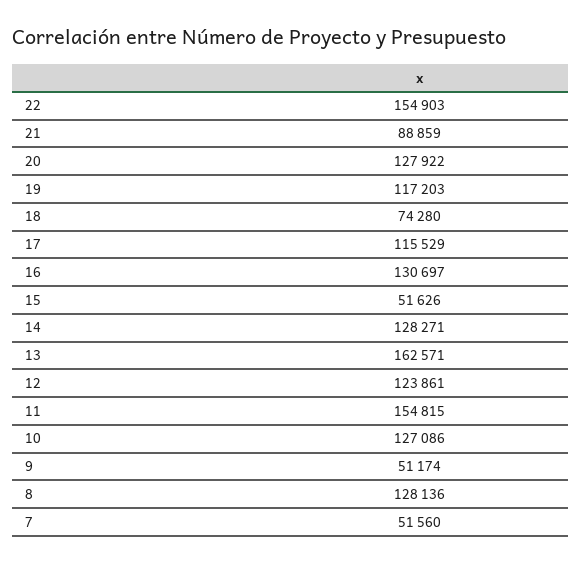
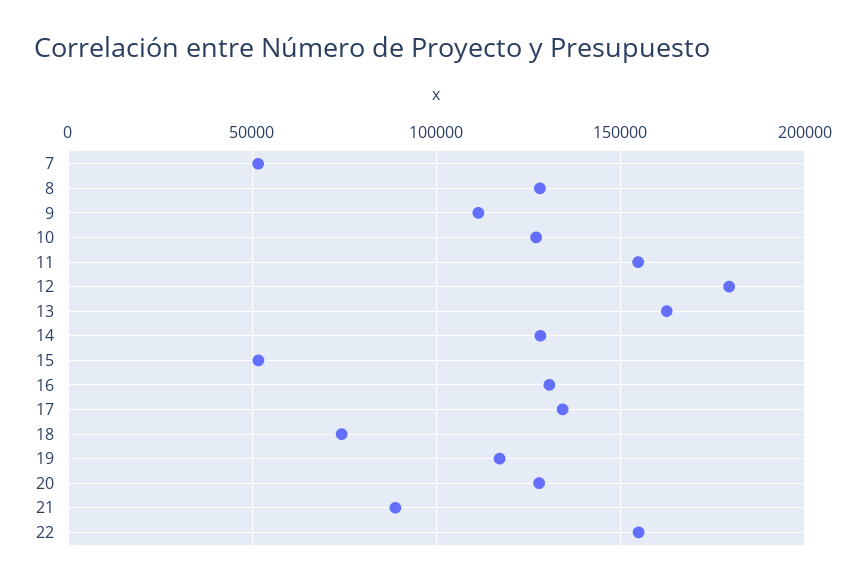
  {
    "22": 154903,
    "21": 88859,
    "20": 127922,
    "19": 117203,
    "18": 74280,
-   "17": 115529,
+   "17": 135000,
    "16": 130697,
    "15": 51626,
    "14": 128271,
    "13": 162571,
-   "12": 123861,
+   "12": 180000,
    "11": 154815,
    "10": 127086,
-   "9": 51174,
+   "9": 110000,
    "8": 128136,
    "7": 51560
  }

